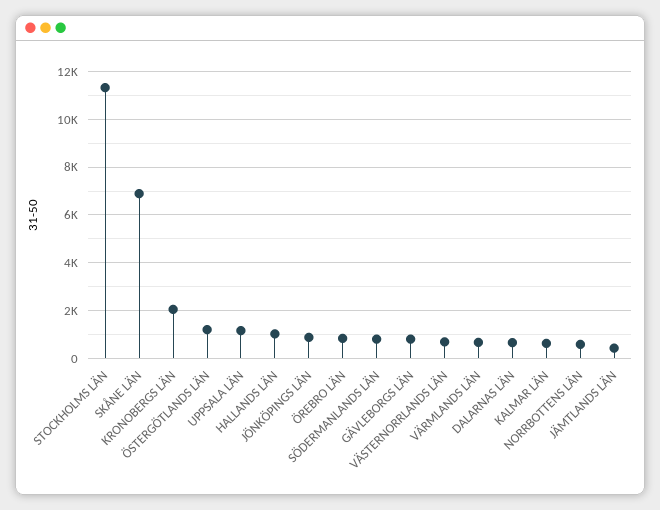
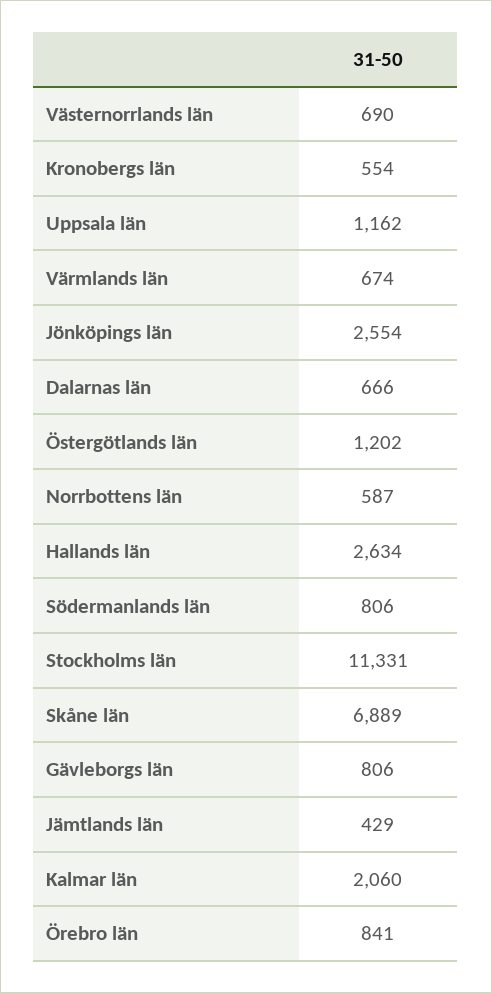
  {
    "STOCKHOLMS LÄN": 11331,
    "SKÅNE LÄN": 6889,
-   "KRONOBERGS LÄN": 2000,
+   "KRONOBERGS LÄN": 554,
    "ÖSTERGÖTLANDS LÄN": 1202,
    "UPPSALA LÄN": 1162,
-   "HALLANDS LÄN": 1000,
+   "HALLANDS LÄN": 2634,
-   "JÖNKÖPINGS LÄN": 1000,
+   "JÖNKÖPINGS LÄN": 2554,
    "ÖREBRO LÄN": 841,
    "SÖDERMANLANDS LÄN": 806,
    "GÄVLEBORGS LÄN": 806,
    "VÄSTERNORRLANDS LÄN": 690,
    "VÄRMLANDS LÄN": 674,
    "DALARNAS LÄN": 666,
-   "KALMAR LÄN": 500,
+   "KALMAR LÄN": 2060,
    "NORRBOTTENS LÄN": 587,
    "JÄMTLANDS LÄN": 429
  }

